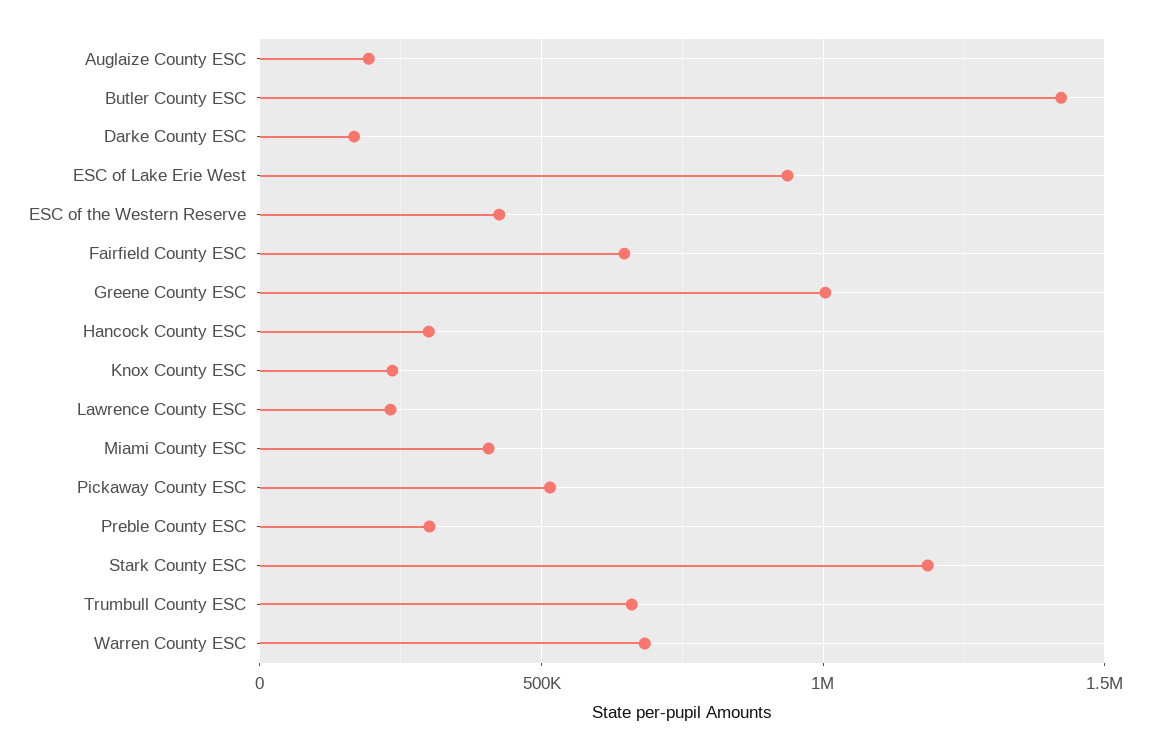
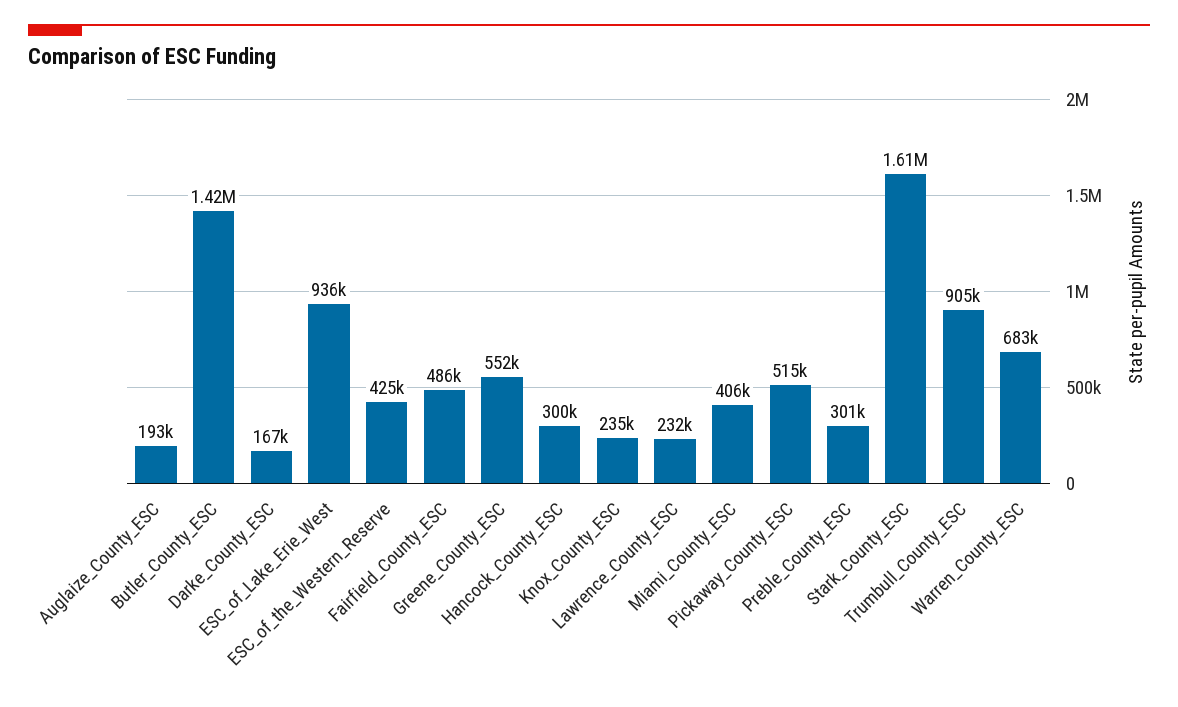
  {
    "Auglaize County ESC": 193000,
    "Butler County ESC": 1420000,
    "Darke County ESC": 167000,
    "ESC of Lake Erie West": 936000,
    "ESC of the Western Reserve": 425000,
-   "Fairfield County ESC": 650000,
+   "Fairfield County ESC": 486000,
-   "Greene County ESC": 1000000,
+   "Greene County ESC": 552000,
    "Hancock County ESC": 300000,
    "Knox County ESC": 235000,
    "Lawrence County ESC": 232000,
    "Miami County ESC": 406000,
    "Pickaway County ESC": 515000,
    "Preble County ESC": 301000,
-   "Stark County ESC": 1200000,
+   "Stark County ESC": 1610000,
-   "Trumbull County ESC": 650000,
+   "Trumbull County ESC": 905000,
    "Warren County ESC": 683000
  }

